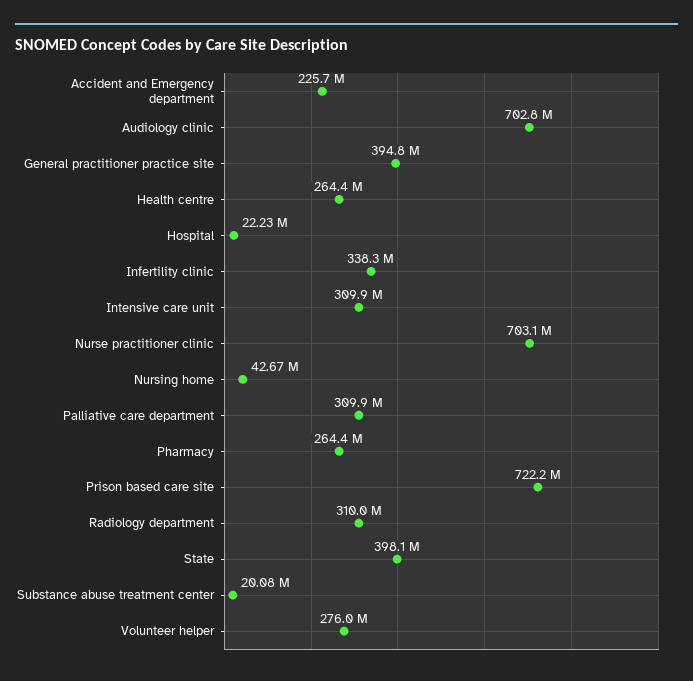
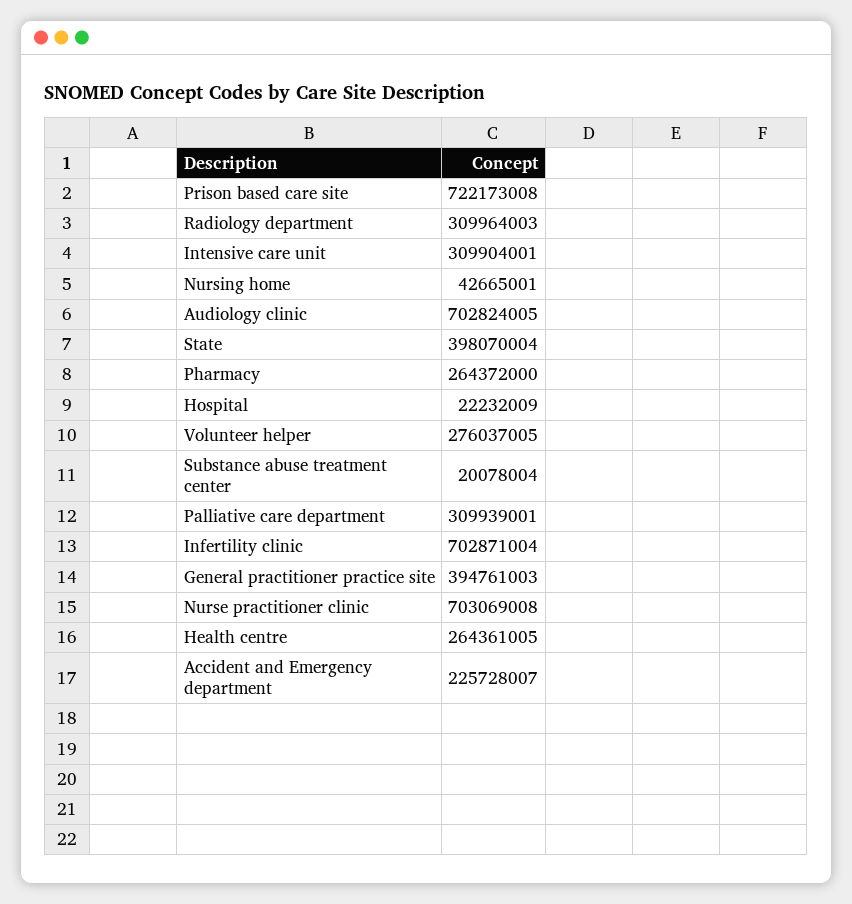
  {
    "Accident and Emergency department": 225728007,
    "Audiology clinic": 702824005,
    "General practitioner practice site": 394761003,
    "Health centre": 264361005,
    "Hospital": 22232009,
-   "Infertility clinic": 338300000,
+   "Infertility clinic": 702871004,
    "Intensive care unit": 309904001,
    "Nurse practitioner clinic": 703069008,
    "Nursing home": 42665001,
    "Palliative care department": 309939001,
    "Pharmacy": 264372000,
    "Prison based care site": 722173008,
    "Radiology department": 309964003,
    "State": 398070004,
    "Substance abuse treatment center": 20078004,
    "Volunteer helper": 276037005
  }

